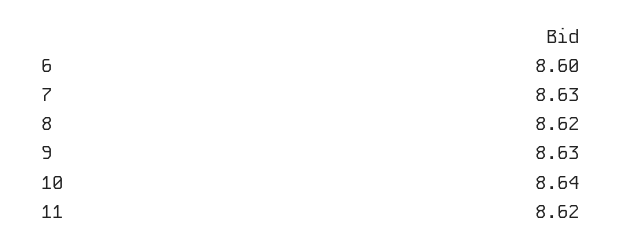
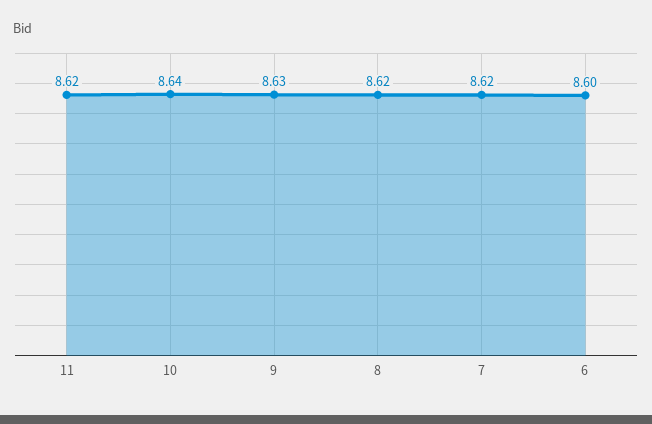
  {
    "6": 8.6,
-   "7": 8.63,
+   "7": 8.62,
    "8": 8.62,
    "9": 8.63,
    "10": 8.64,
    "11": 8.62
  }

